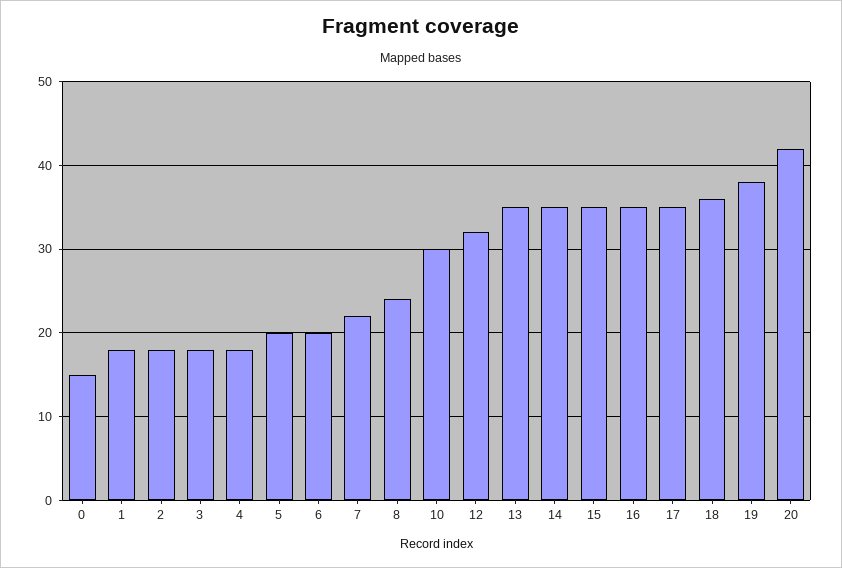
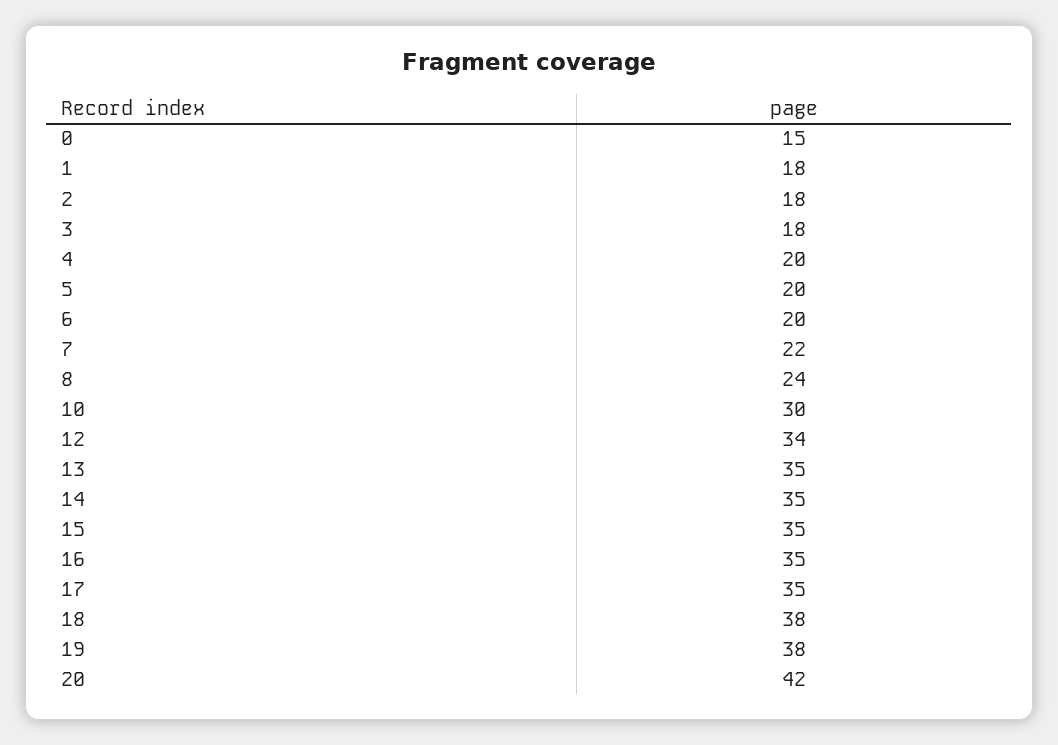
  {
    "0": 15,
    "1": 18,
    "2": 18,
    "3": 18,
-   "4": 18,
+   "4": 20,
    "5": 20,
    "6": 20,
    "7": 22,
    "8": 24,
    "10": 30,
-   "12": 32,
+   "12": 34,
    "13": 35,
    "14": 35,
    "15": 35,
    "16": 35,
    "17": 35,
-   "18": 36,
+   "18": 38,
    "19": 38,
    "20": 42
  }

